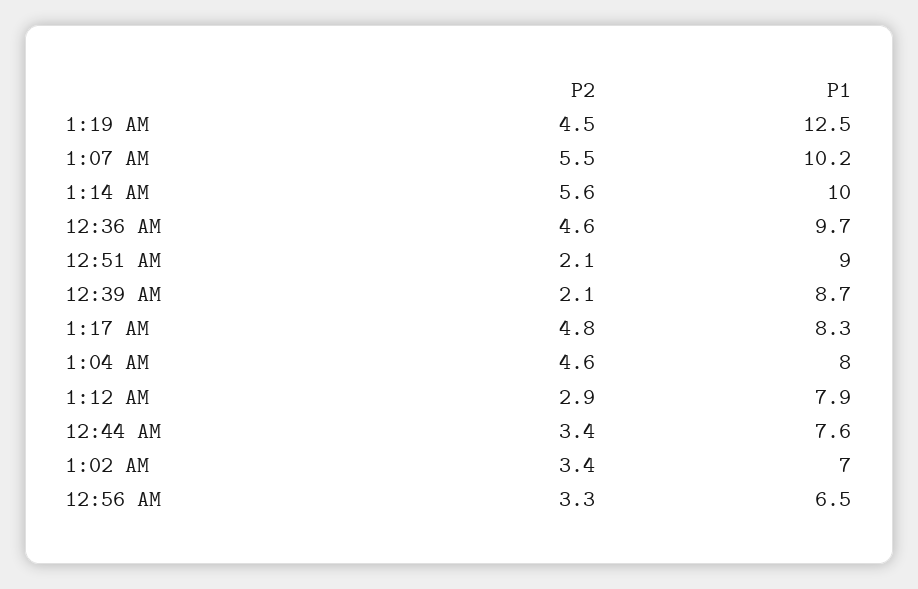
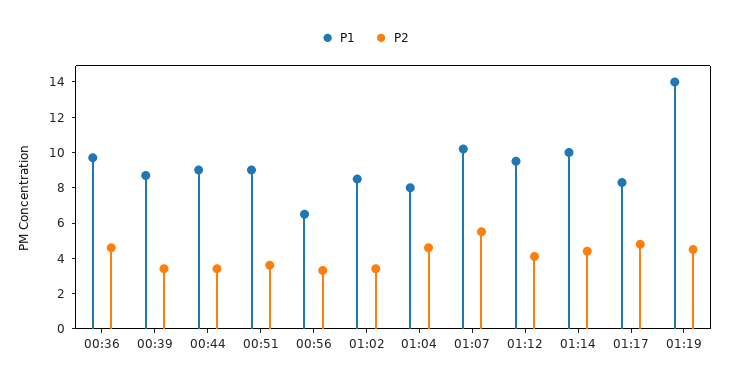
  {
    "P2": {
      "1:19 AM": 4.5,
      "1:07 AM": 5.5,
-     "1:14 AM": 5.6,
+     "1:14 AM": 4.5,
      "12:36 AM": 4.6,
-     "12:51 AM": 2.1,
+     "12:51 AM": 3.5,
-     "12:39 AM": 2.1,
+     "12:39 AM": 3.5,
      "1:17 AM": 4.8,
      "1:04 AM": 4.6,
-     "1:12 AM": 2.9,
+     "1:12 AM": 4,
      "12:44 AM": 3.4,
      "1:02 AM": 3.4,
      "12:56 AM": 3.3
    },
    "P1": {
-     "1:19 AM": 12.5,
+     "1:19 AM": 14,
      "1:07 AM": 10.2,
      "1:14 AM": 10,
      "12:36 AM": 9.7,
      "12:51 AM": 9,
      "12:39 AM": 8.7,
      "1:17 AM": 8.3,
      "1:04 AM": 8,
-     "1:12 AM": 7.9,
+     "1:12 AM": 9.5,
-     "12:44 AM": 7.6,
+     "12:44 AM": 9,
-     "1:02 AM": 7,
+     "1:02 AM": 8.5,
      "12:56 AM": 6.5
    }
  }

